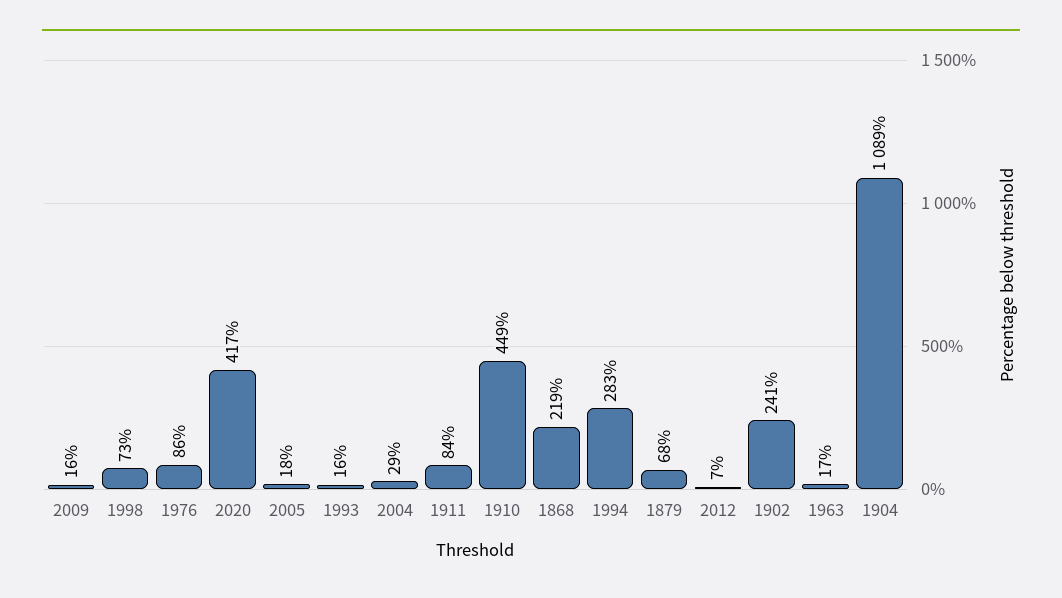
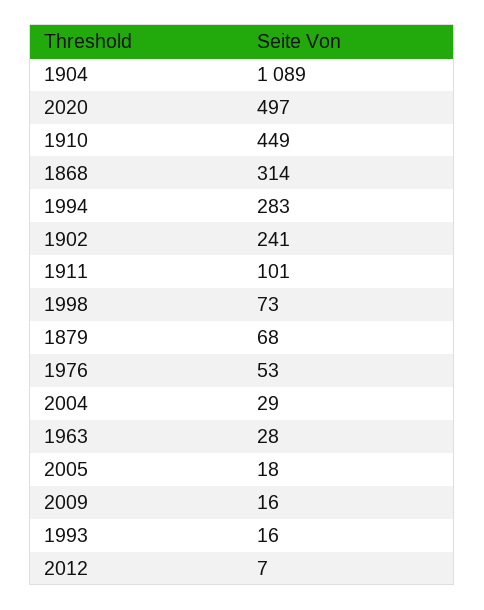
  {
    "2009": 16,
    "1998": 73,
-   "1976": 86,
+   "1976": 53,
-   "2020": 417,
+   "2020": 497,
    "2005": 18,
    "1993": 16,
    "2004": 29,
-   "1911": 84,
+   "1911": 101,
    "1910": 449,
-   "1868": 219,
+   "1868": 314,
    "1994": 283,
    "1879": 68,
    "2012": 7,
    "1902": 241,
-   "1963": 17,
+   "1963": 28,
    "1904": 1089
  }

